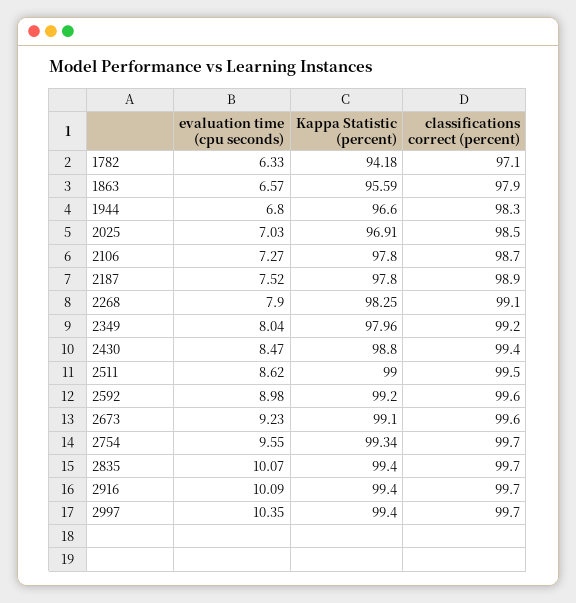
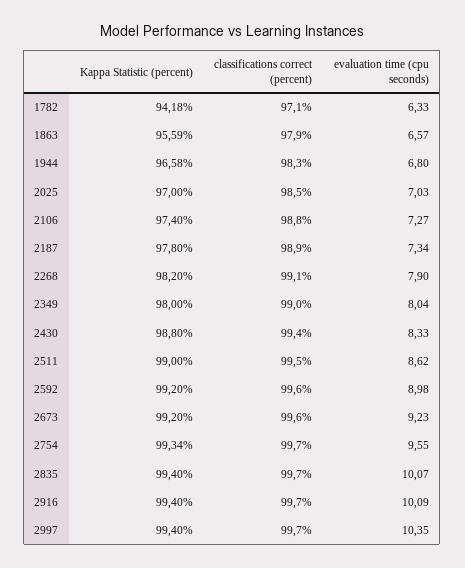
  {
    "evaluation time (cpu seconds)": {
      "1782": 6.33,
      "1863": 6.57,
      "1944": 6.8,
      "2025": 7.03,
      "2106": 7.27,
-     "2187": 7.52,
+     "2187": 7.34,
      "2268": 7.9,
      "2349": 8.04,
-     "2430": 8.47,
+     "2430": 8.33,
      "2511": 8.62,
      "2592": 8.98,
      "2673": 9.23,
      "2754": 9.55,
      "2835": 10.07,
      "2916": 10.09,
      "2997": 10.35
    },
    "Kappa Statistic (percent)": {
      "1782": 94.18,
      "1863": 95.59,
-     "1944": 96.6,
+     "1944": 96.58,
-     "2025": 96.91,
+     "2025": 97,
-     "2106": 97.8,
+     "2106": 97.4,
      "2187": 97.8,
-     "2268": 98.25,
+     "2268": 98.2,
-     "2349": 97.96,
+     "2349": 98,
      "2430": 98.8,
      "2511": 99,
      "2592": 99.2,
-     "2673": 99.1,
+     "2673": 99.2,
      "2754": 99.34,
      "2835": 99.4,
      "2916": 99.4,
      "2997": 99.4
    },
    "classifications correct (percent)": {
      "1782": 97.1,
      "1863": 97.9,
      "1944": 98.3,
      "2025": 98.5,
-     "2106": 98.7,
+     "2106": 98.8,
      "2187": 98.9,
      "2268": 99.1,
-     "2349": 99.2,
+     "2349": 99,
      "2430": 99.4,
      "2511": 99.5,
      "2592": 99.6,
      "2673": 99.6,
      "2754": 99.7,
      "2835": 99.7,
      "2916": 99.7,
      "2997": 99.7
    }
  }

